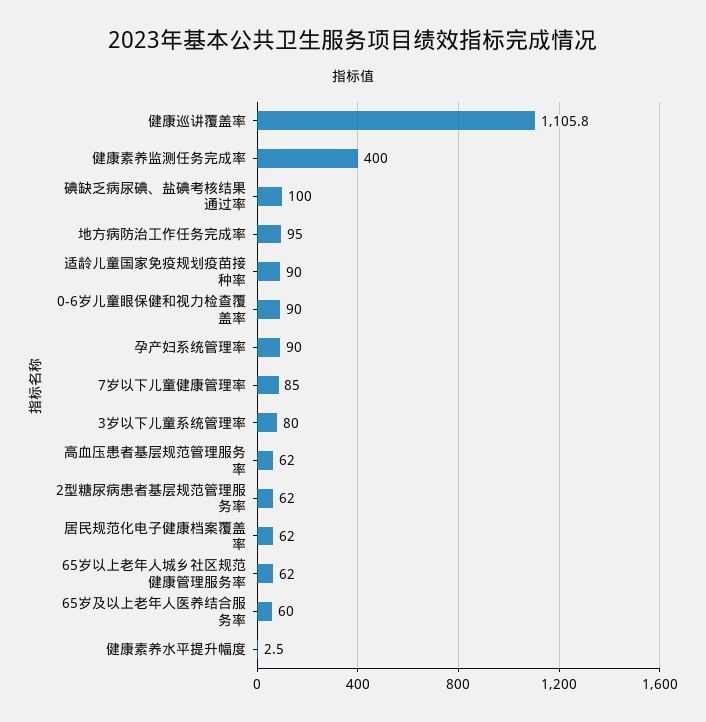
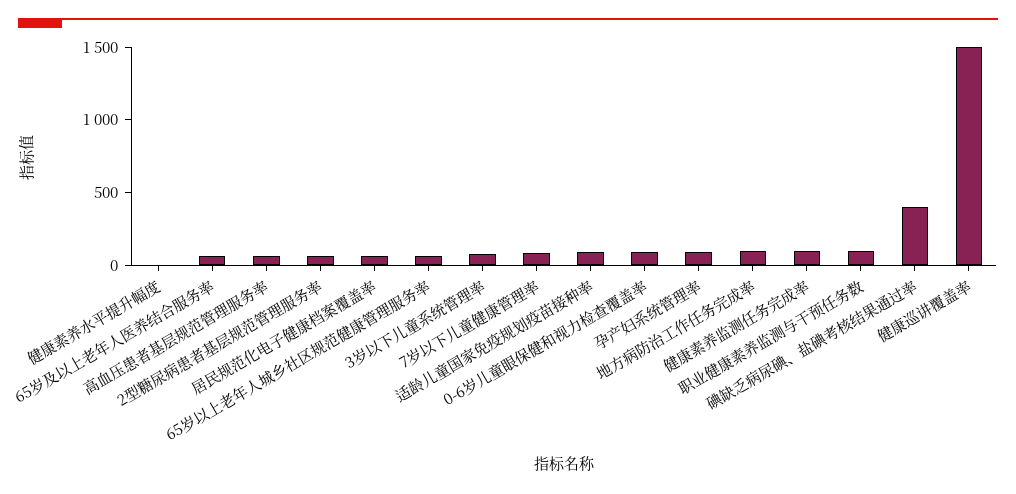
  {
-   "健康巡讲覆盖率": 1105.8,
+   "健康巡讲覆盖率": 1500,
-   "健康素养监测任务完成率": 400,
+   "健康素养监测任务完成率": 100,
-   "碘缺乏病尿碘、盐碘考核结果通过率": 100,
+   "碘缺乏病尿碘、盐碘考核结果通过率": 400,
    "地方病防治工作任务完成率": 95,
    "适龄儿童国家免疫规划疫苗接种率": 90,
    "0-6岁儿童眼保健和视力检查覆盖率": 90,
    "孕产妇系统管理率": 90,
    "7岁以下儿童健康管理率": 85,
    "3岁以下儿童系统管理率": 80,
    "高血压患者基层规范管理服务率": 62,
    "2型糖尿病患者基层规范管理服务率": 62,
    "居民规范化电子健康档案覆盖率": 62,
    "65岁以上老年人城乡社区规范健康管理服务率": 62,
    "65岁及以上老年人医养结合服务率": 60,
-   "健康素养水平提升幅度": 2.5
+   "健康素养水平提升幅度": 2.5,
+   "职业健康素养监测与干预任务数": 100
  }

